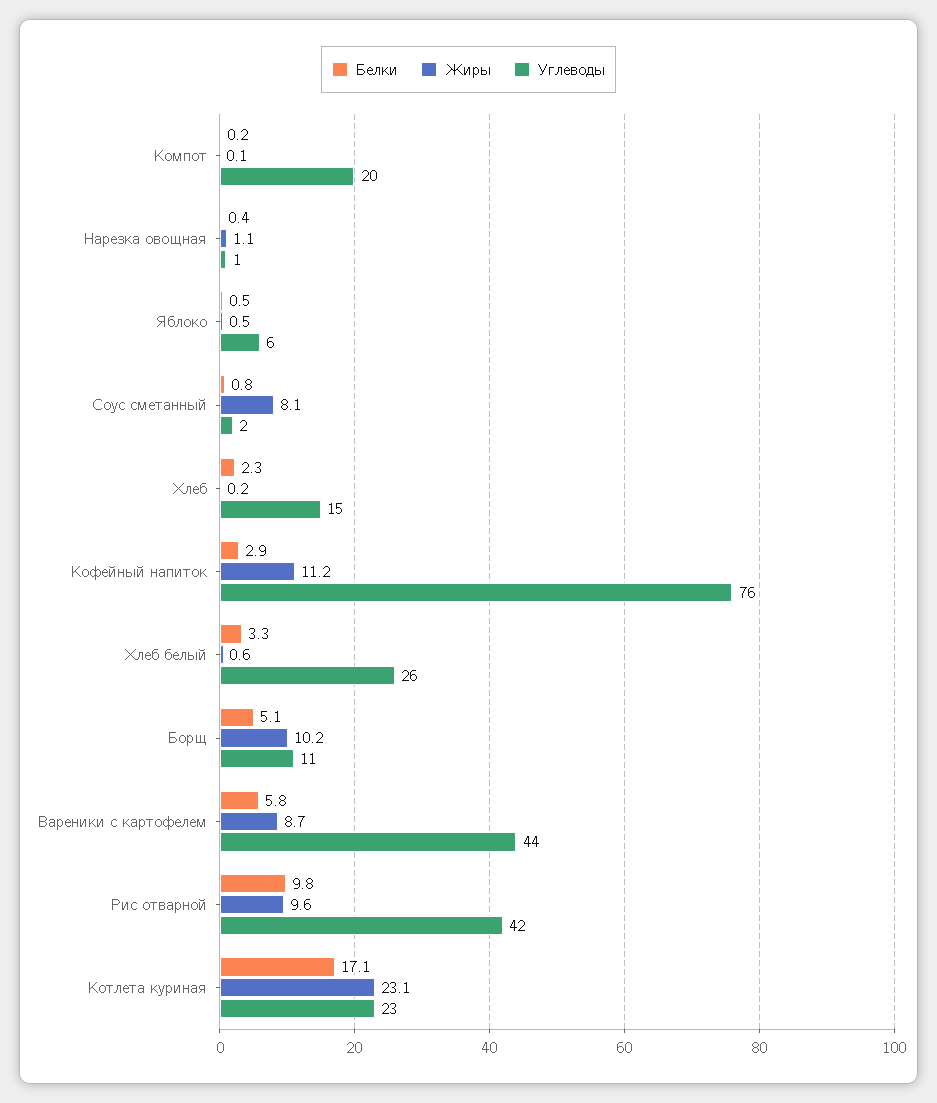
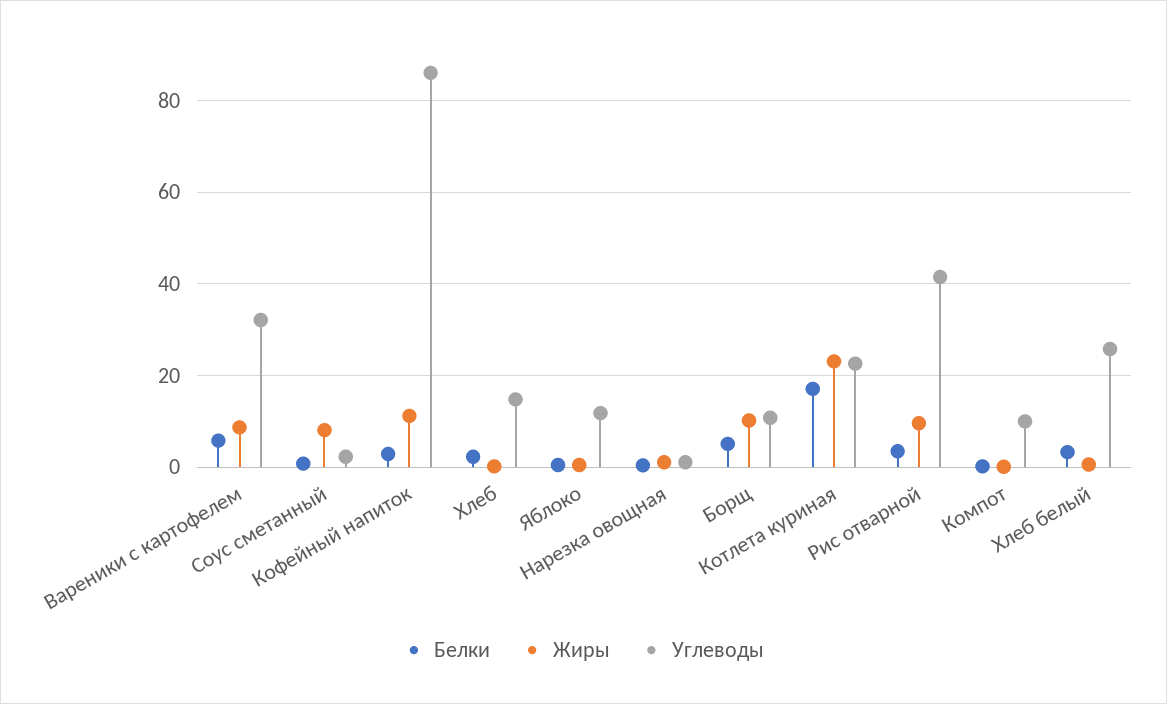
  {
    "Белки": {
      "Компот": 0.2,
      "Нарезка овощная": 0.4,
      "Яблоко": 0.5,
      "Соус сметанный": 0.8,
      "Хлеб": 2.3,
      "Кофейный напиток": 2.9,
      "Хлеб белый": 3.3,
      "Борщ": 5.1,
      "Вареники с картофелем": 5.8,
-     "Рис отварной": 9.8,
+     "Рис отварной": 4,
      "Котлета куриная": 17.1
    },
    "Жиры": {
      "Компот": 0.1,
      "Нарезка овощная": 1.1,
      "Яблоко": 0.5,
      "Соус сметанный": 8.1,
      "Хлеб": 0.2,
      "Кофейный напиток": 11.2,
      "Хлеб белый": 0.6,
      "Борщ": 10.2,
      "Вареники с картофелем": 8.7,
      "Рис отварной": 9.6,
      "Котлета куриная": 23.1
    },
    "Углеводы": {
-     "Компот": 20,
+     "Компот": 10,
      "Нарезка овощная": 1,
-     "Яблоко": 6,
+     "Яблоко": 12,
      "Соус сметанный": 2,
      "Хлеб": 15,
-     "Кофейный напиток": 76,
+     "Кофейный напиток": 86,
      "Хлеб белый": 26,
      "Борщ": 11,
-     "Вареники с картофелем": 44,
+     "Вареники с картофелем": 32,
      "Рис отварной": 42,
      "Котлета куриная": 23
    }
  }

